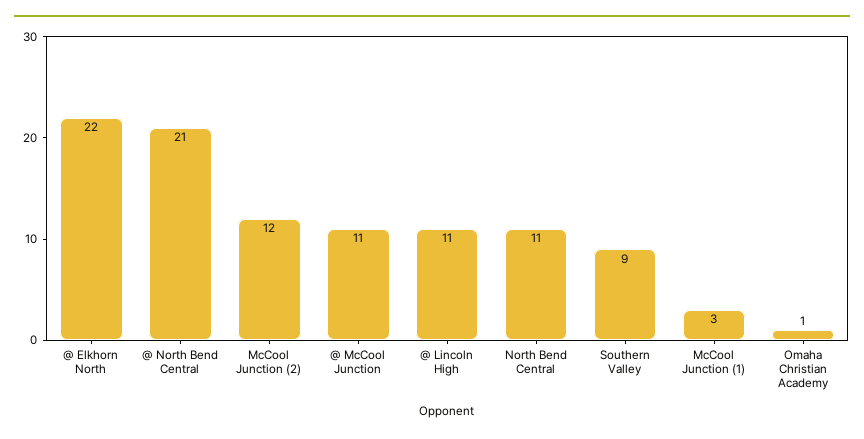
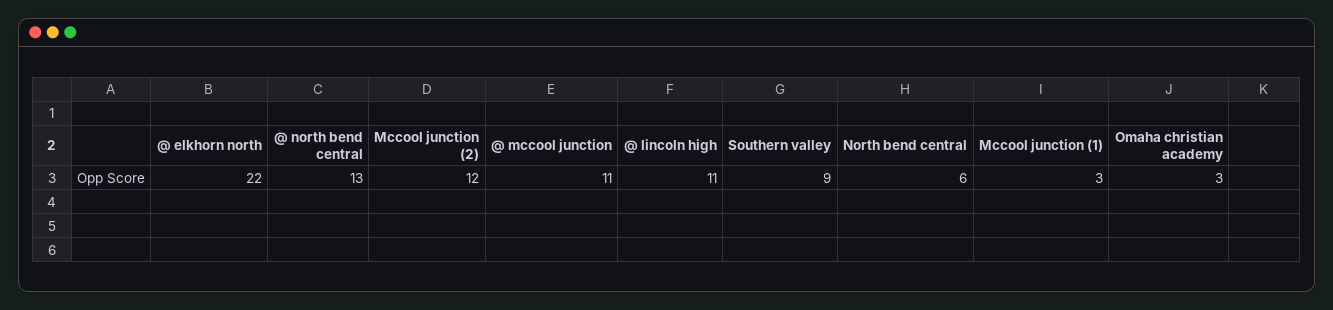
  {
    "@ Elkhorn North": 22,
-   "@ North Bend Central": 21,
+   "@ North Bend Central": 13,
    "McCool Junction (2)": 12,
    "@ McCool Junction": 11,
    "@ Lincoln High": 11,
-   "North Bend Central": 11,
+   "North Bend Central": 6,
    "Southern Valley": 9,
    "McCool Junction (1)": 3,
-   "Omaha Christian Academy": 1
+   "Omaha Christian Academy": 3
  }

